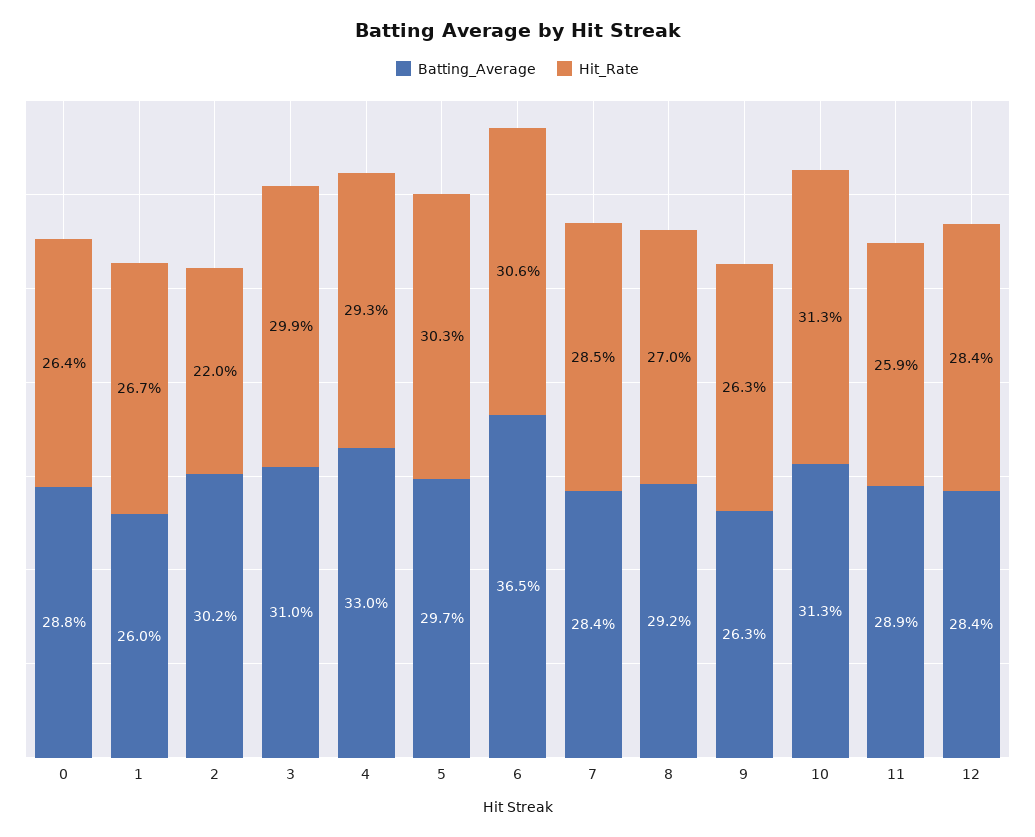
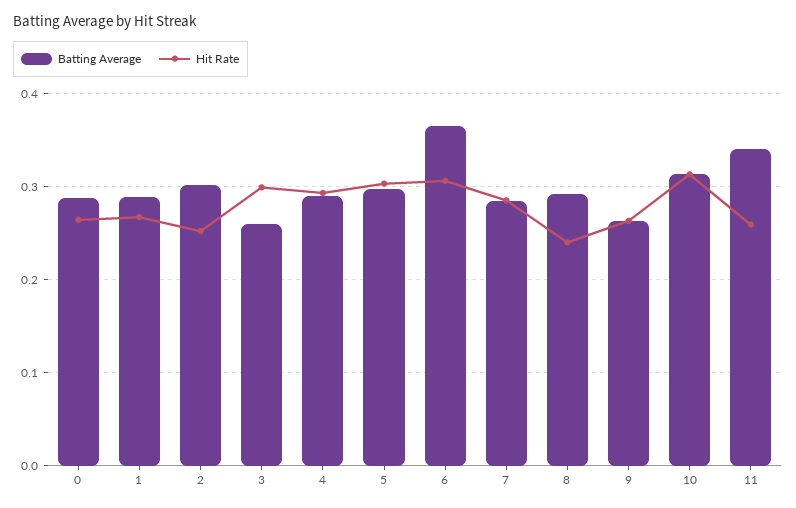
  {
    "Batting_Average": {
      "0": 0.288,
-     "1": 0.26,
+     "1": 0.29,
      "2": 0.302,
-     "3": 0.31,
+     "3": 0.26,
-     "4": 0.33,
+     "4": 0.29,
      "5": 0.297,
      "6": 0.365,
      "7": 0.284,
      "8": 0.292,
      "9": 0.263,
      "10": 0.313,
-     "11": 0.289,
+     "11": 0.34
-     "12": 0.284
    },
    "Hit_Rate": {
      "0": 0.264,
      "1": 0.267,
-     "2": 0.22,
+     "2": 0.25,
      "3": 0.299,
      "4": 0.293,
      "5": 0.303,
      "6": 0.306,
      "7": 0.285,
-     "8": 0.27,
+     "8": 0.24,
      "9": 0.263,
      "10": 0.313,
-     "11": 0.259,
+     "11": 0.259
-     "12": 0.284
    }
  }

